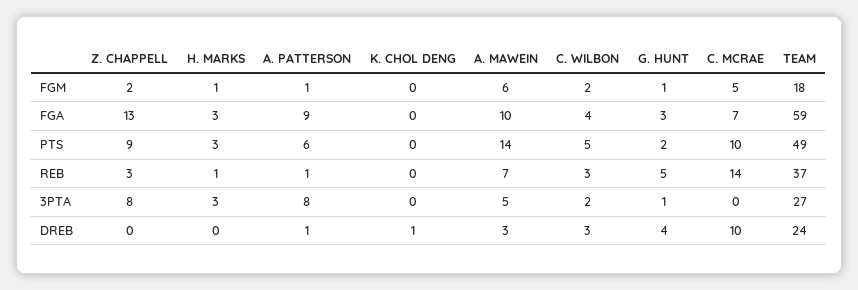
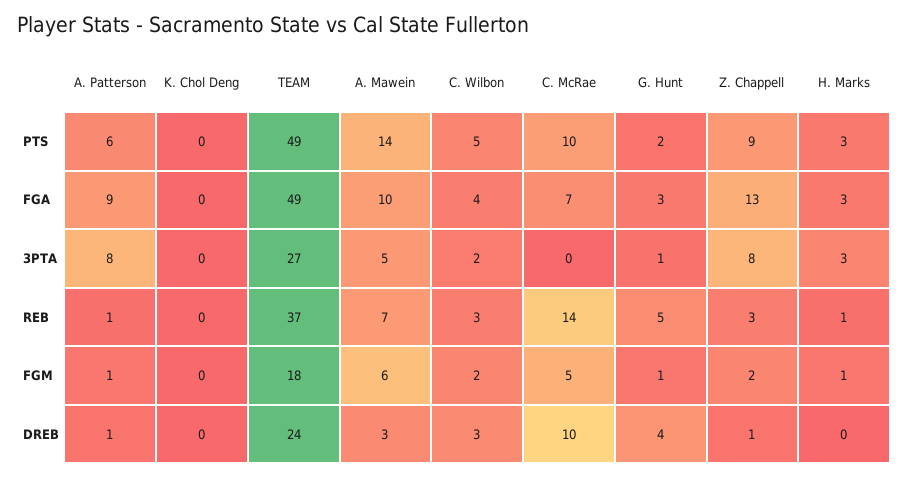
  {
    "Z. CHAPPELL": {
      "FGM": 2,
      "FGA": 13,
      "PTS": 9,
      "REB": 3,
      "3PTA": 8,
-     "DREB": 0
+     "DREB": 1
    },
    "H. MARKS": {
      "FGM": 1,
      "FGA": 3,
      "PTS": 3,
      "REB": 1,
      "3PTA": 3,
      "DREB": 0
    },
    "A. PATTERSON": {
      "FGM": 1,
      "FGA": 9,
      "PTS": 6,
      "REB": 1,
      "3PTA": 8,
      "DREB": 1
    },
    "K. CHOL DENG": {
      "FGM": 0,
      "FGA": 0,
      "PTS": 0,
      "REB": 0,
      "3PTA": 0,
-     "DREB": 1
+     "DREB": 0
    },
    "A. MAWEIN": {
      "FGM": 6,
      "FGA": 10,
      "PTS": 14,
      "REB": 7,
      "3PTA": 5,
      "DREB": 3
    },
    "C. WILBON": {
      "FGM": 2,
      "FGA": 4,
      "PTS": 5,
      "REB": 3,
      "3PTA": 2,
      "DREB": 3
    },
    "G. HUNT": {
      "FGM": 1,
      "FGA": 3,
      "PTS": 2,
      "REB": 5,
      "3PTA": 1,
      "DREB": 4
    },
    "C. MCRAE": {
      "FGM": 5,
      "FGA": 7,
      "PTS": 10,
      "REB": 14,
      "3PTA": 0,
      "DREB": 10
    },
    "TEAM": {
      "FGM": 18,
-     "FGA": 59,
+     "FGA": 49,
      "PTS": 49,
      "REB": 37,
      "3PTA": 27,
      "DREB": 24
    }
  }

